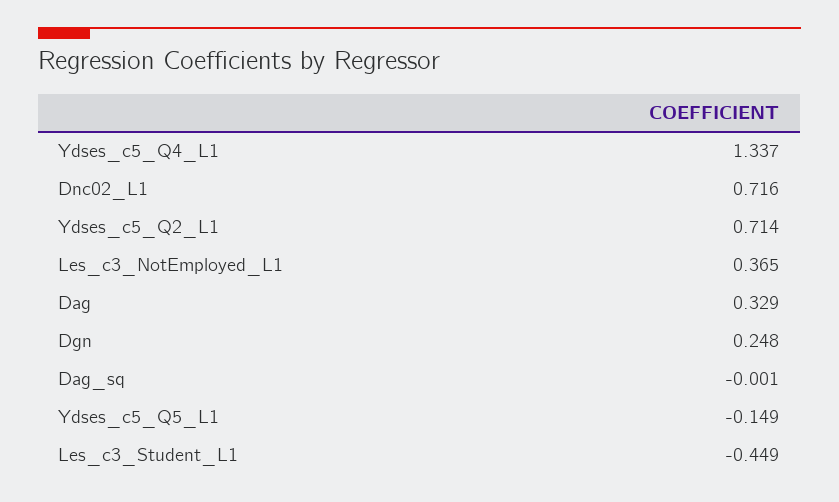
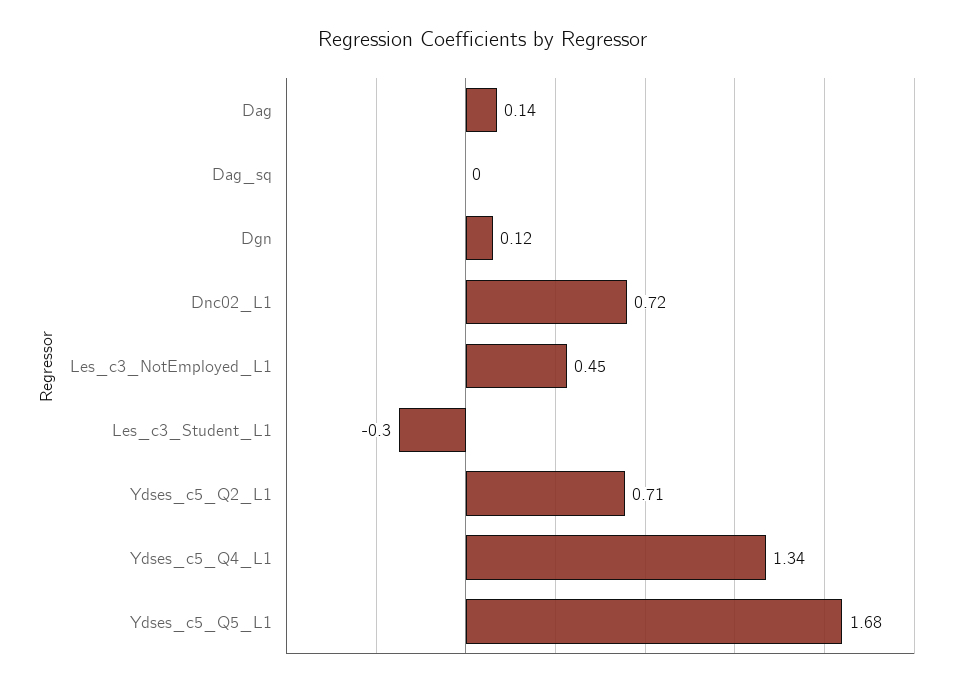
  {
    "Ydses_c5_Q4_L1": 1.337,
    "Dnc02_L1": 0.716,
    "Ydses_c5_Q2_L1": 0.714,
-   "Les_c3_NotEmployed_L1": 0.365,
+   "Les_c3_NotEmployed_L1": 0.45,
-   "Dag": 0.329,
+   "Dag": 0.14,
-   "Dgn": 0.248,
+   "Dgn": 0.12,
    "Dag_sq": -0.001,
-   "Ydses_c5_Q5_L1": -0.149,
+   "Ydses_c5_Q5_L1": 1.68,
-   "Les_c3_Student_L1": -0.449
+   "Les_c3_Student_L1": -0.3
  }

